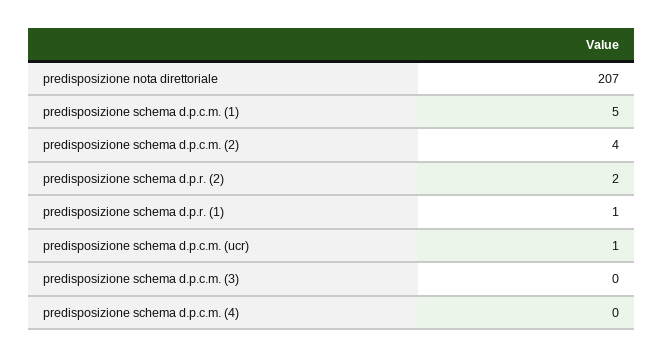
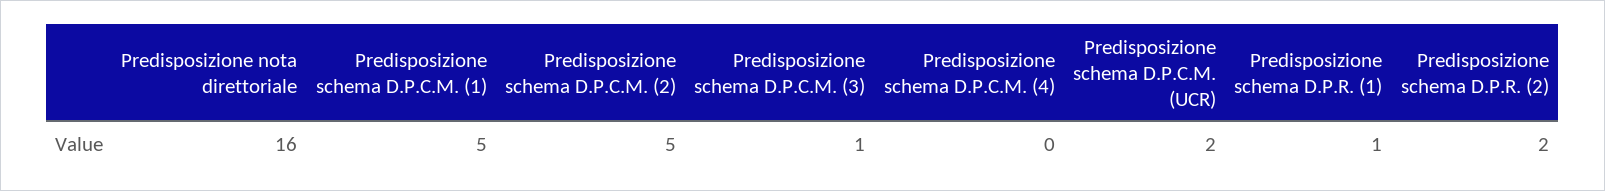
  {
-   "predisposizione nota direttoriale": 207,
+   "predisposizione nota direttoriale": 16,
    "predisposizione schema d.p.c.m. (1)": 5,
-   "predisposizione schema d.p.c.m. (2)": 4,
+   "predisposizione schema d.p.c.m. (2)": 5,
    "predisposizione schema d.p.r. (2)": 2,
    "predisposizione schema d.p.r. (1)": 1,
-   "predisposizione schema d.p.c.m. (ucr)": 1,
+   "predisposizione schema d.p.c.m. (ucr)": 2,
-   "predisposizione schema d.p.c.m. (3)": 0,
+   "predisposizione schema d.p.c.m. (3)": 1,
    "predisposizione schema d.p.c.m. (4)": 0
  }

